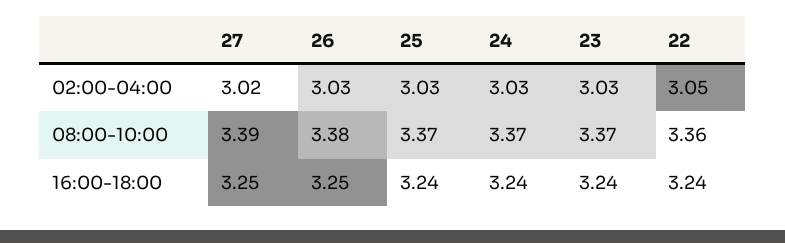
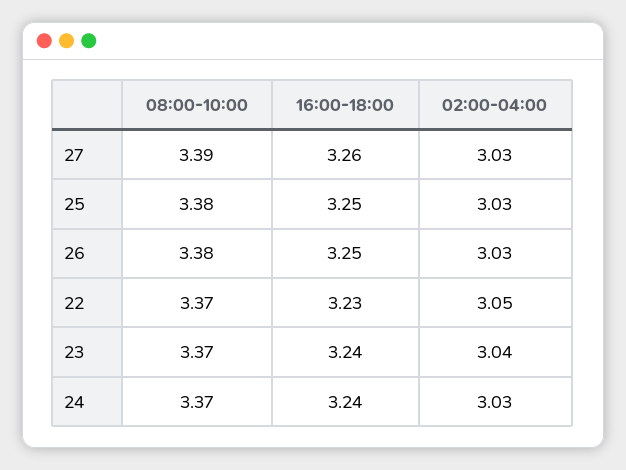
  {
    "27": {
-     "02:00-04:00": 3.02,
+     "02:00-04:00": 3.03,
      "08:00-10:00": 3.39,
-     "16:00-18:00": 3.25
+     "16:00-18:00": 3.26
    },
    "26": {
      "02:00-04:00": 3.03,
      "08:00-10:00": 3.38,
      "16:00-18:00": 3.25
    },
    "25": {
      "02:00-04:00": 3.03,
-     "08:00-10:00": 3.37,
+     "08:00-10:00": 3.38,
-     "16:00-18:00": 3.24
+     "16:00-18:00": 3.25
    },
    "24": {
      "02:00-04:00": 3.03,
      "08:00-10:00": 3.37,
      "16:00-18:00": 3.24
    },
    "23": {
-     "02:00-04:00": 3.03,
+     "02:00-04:00": 3.04,
      "08:00-10:00": 3.37,
      "16:00-18:00": 3.24
    },
    "22": {
      "02:00-04:00": 3.05,
-     "08:00-10:00": 3.36,
+     "08:00-10:00": 3.37,
-     "16:00-18:00": 3.24
+     "16:00-18:00": 3.23
    }
  }

